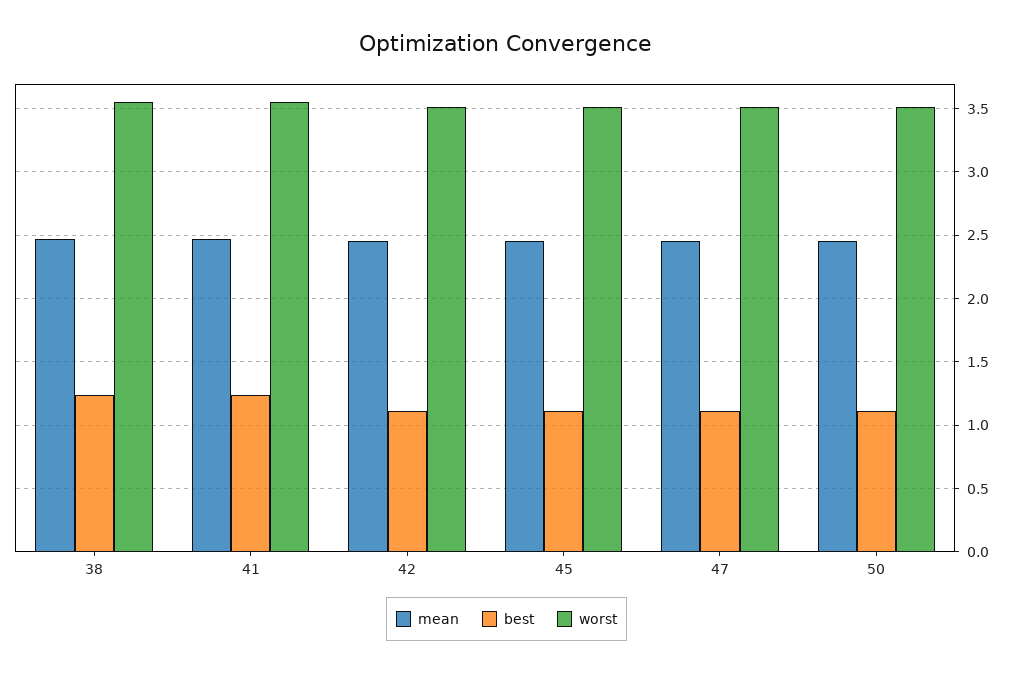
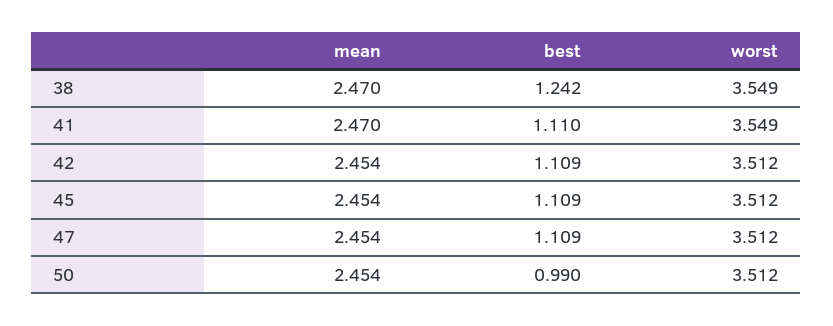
  {
    "mean": {
      "38": 2.47,
      "41": 2.47,
      "42": 2.454,
      "45": 2.454,
      "47": 2.454,
      "50": 2.454
    },
    "best": {
      "38": 1.242,
-     "41": 1.25,
+     "41": 1.11,
      "42": 1.109,
      "45": 1.109,
      "47": 1.109,
-     "50": 1.1
+     "50": 0.99
    },
    "worst": {
      "38": 3.549,
      "41": 3.549,
      "42": 3.512,
      "45": 3.512,
      "47": 3.512,
      "50": 3.512
    }
  }

